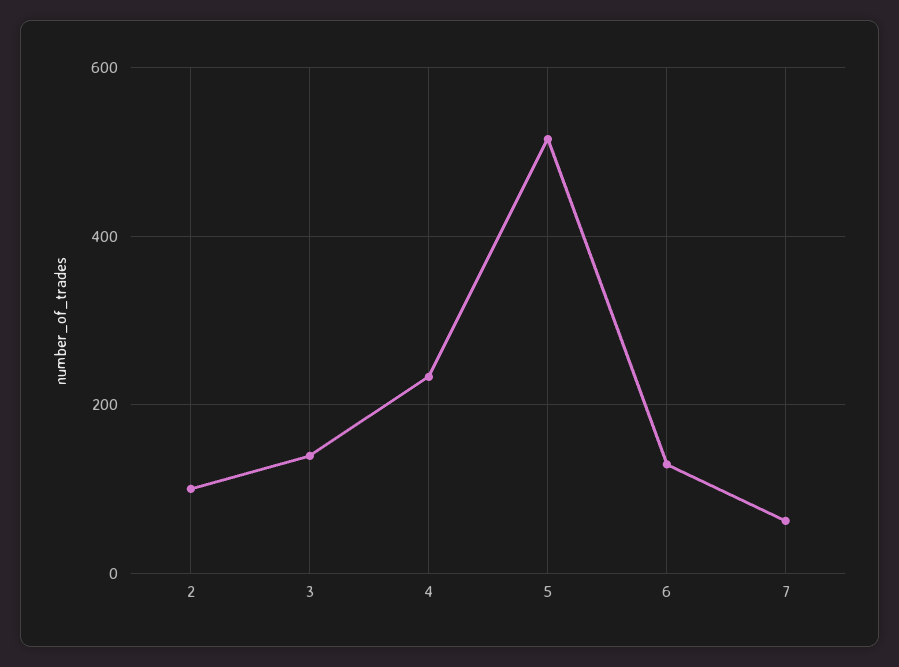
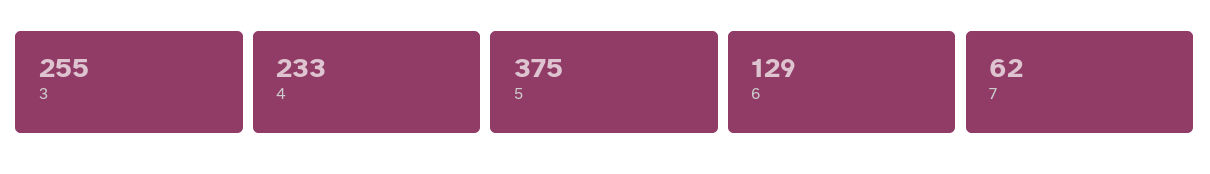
  {
-   "2": 100,
-   "3": 140,
+   "3": 255,
    "4": 233,
-   "5": 520,
+   "5": 375,
    "6": 129,
    "7": 62
  }

